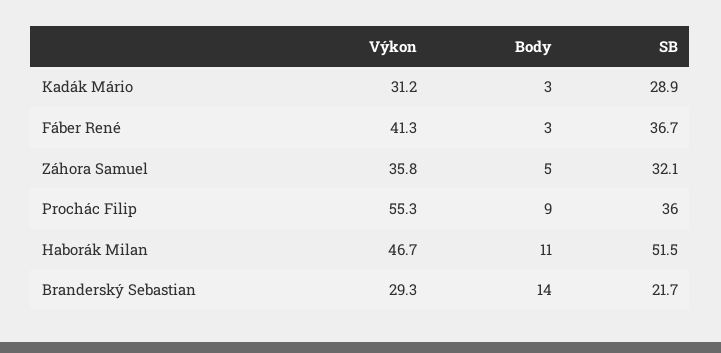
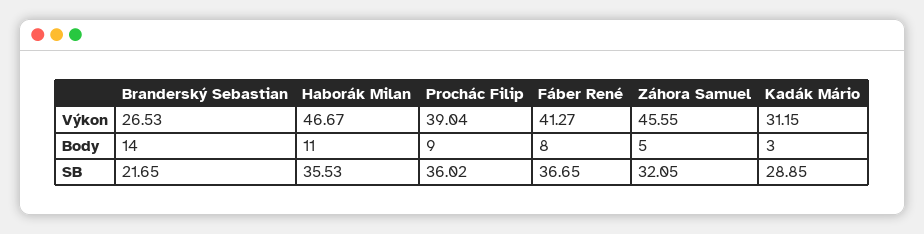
  {
    "Výkon": {
      "Kadák Mário": 31.15,
      "Fáber René": 41.27,
-     "Záhora Samuel": 35.8,
+     "Záhora Samuel": 45.55,
-     "Prochác Filip": 55.3,
+     "Prochác Filip": 39.04,
      "Haborák Milan": 46.67,
-     "Branderský Sebastian": 29.3
+     "Branderský Sebastian": 26.53
    },
    "Body": {
      "Kadák Mário": 3,
-     "Fáber René": 3,
+     "Fáber René": 8,
      "Záhora Samuel": 5,
      "Prochác Filip": 9,
      "Haborák Milan": 11,
      "Branderský Sebastian": 14
    },
    "SB": {
      "Kadák Mário": 28.85,
      "Fáber René": 36.65,
      "Záhora Samuel": 32.05,
      "Prochác Filip": 36.02,
-     "Haborák Milan": 51.5,
+     "Haborák Milan": 35.53,
      "Branderský Sebastian": 21.65
    }
  }

